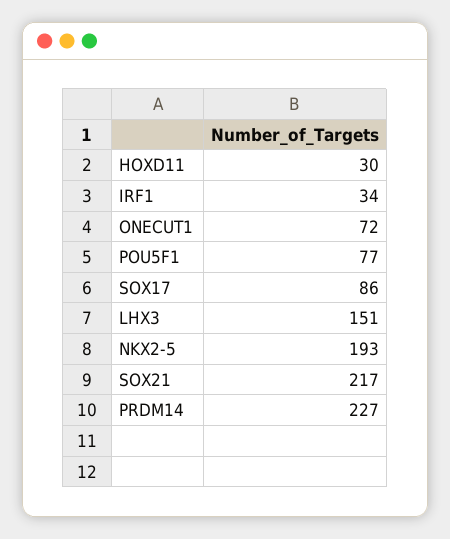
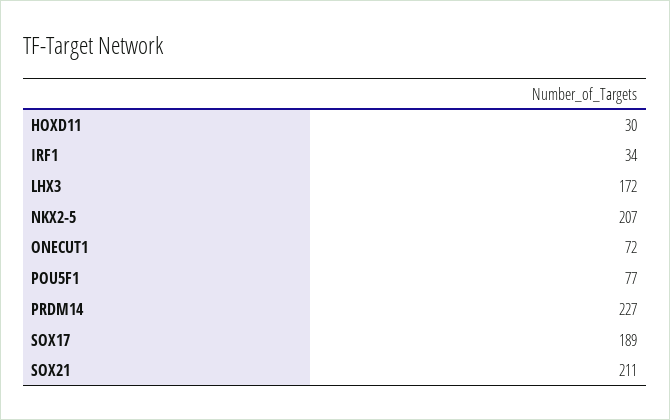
  {
    "HOXD11": 30,
    "IRF1": 34,
    "ONECUT1": 72,
    "POU5F1": 77,
-   "SOX17": 86,
+   "SOX17": 189,
-   "LHX3": 151,
+   "LHX3": 172,
-   "NKX2-5": 193,
+   "NKX2-5": 207,
-   "SOX21": 217,
+   "SOX21": 211,
    "PRDM14": 227
  }

